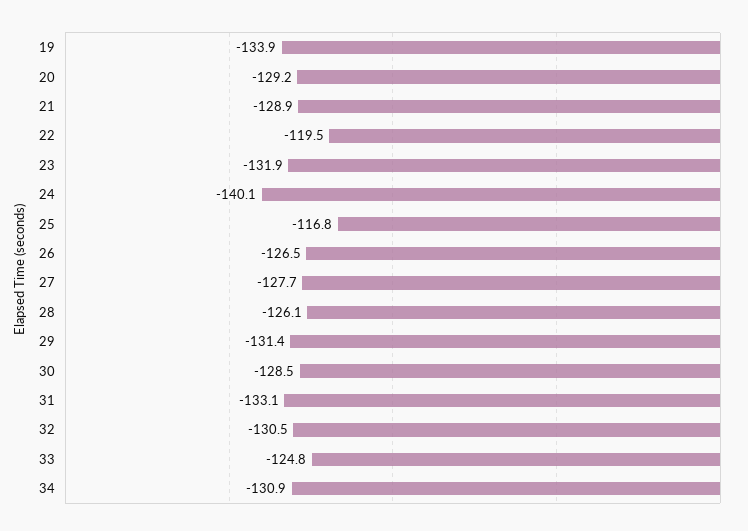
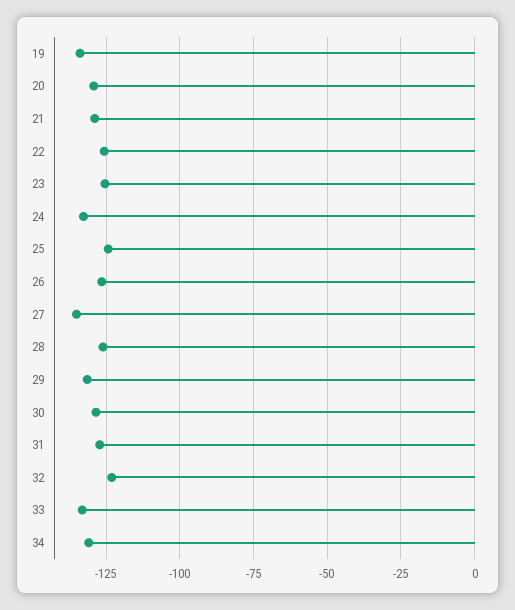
  {
    "19": -133.9,
    "20": -129.2,
    "21": -128.9,
-   "22": -119.5,
+   "22": -125,
-   "23": -131.9,
+   "23": -125,
-   "24": -140.1,
+   "24": -132.5,
-   "25": -116.8,
+   "25": -125,
    "26": -126.5,
-   "27": -127.7,
+   "27": -135,
    "28": -126.1,
    "29": -131.4,
    "30": -128.5,
-   "31": -133.1,
+   "31": -127.5,
-   "32": -130.5,
+   "32": -122.5,
-   "33": -124.8,
+   "33": -132.5,
    "34": -130.9
  }

